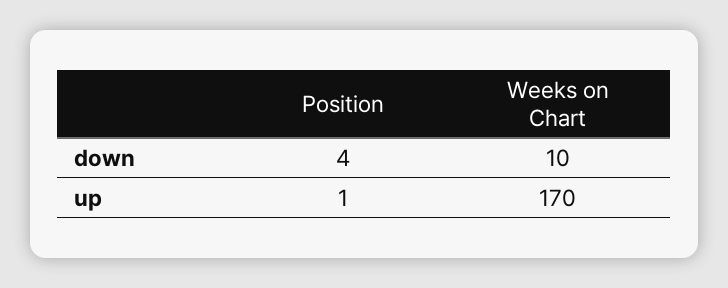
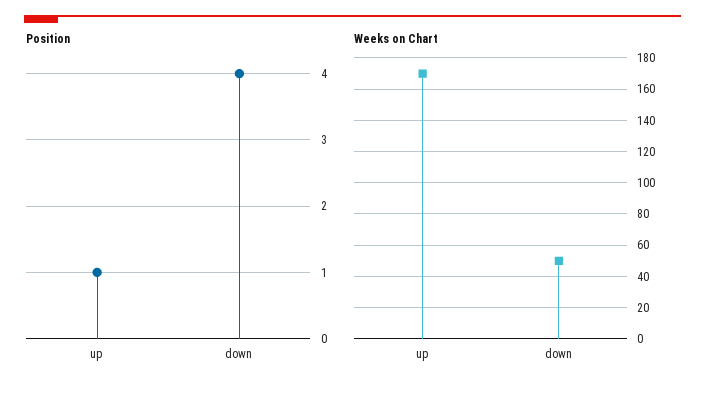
  {
    "Position": {
      "down": 4,
      "up": 1
    },
    "Weeks on Chart": {
-     "down": 10,
+     "down": 50,
      "up": 170
    }
  }

